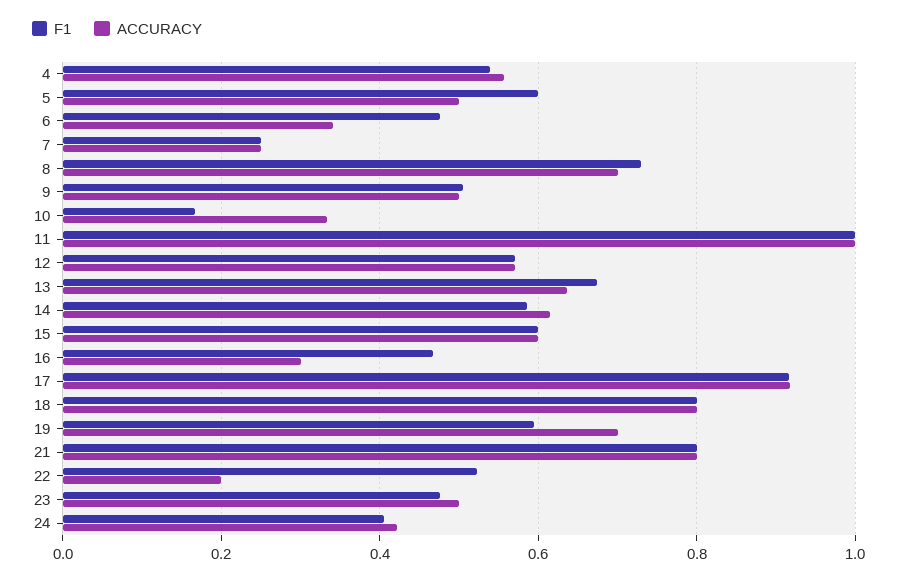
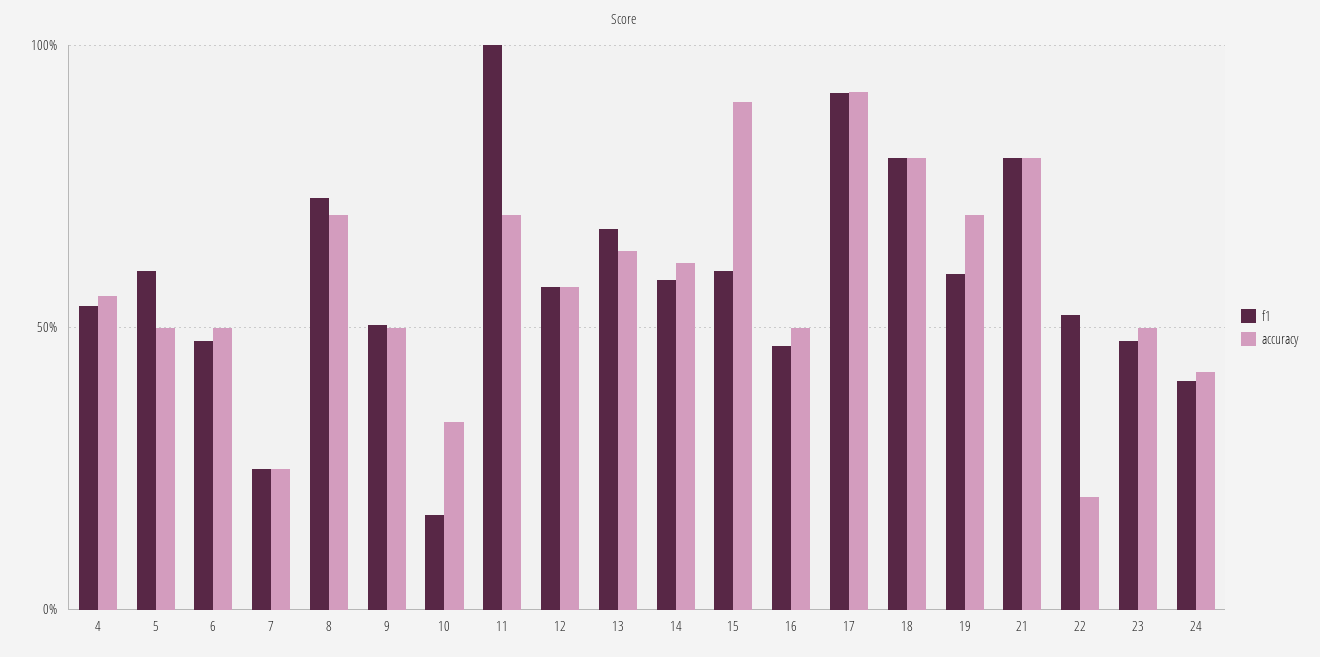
  {
    "F1": {
      "4": 0.54,
      "5": 0.6,
      "6": 0.48,
      "7": 0.26,
      "8": 0.74,
      "9": 0.5,
      "10": 0.16,
      "11": 1,
      "12": 0.58,
      "13": 0.68,
      "14": 0.58,
      "15": 0.6,
      "16": 0.46,
      "17": 0.92,
      "18": 0.8,
      "19": 0.6,
      "21": 0.8,
      "22": 0.52,
      "23": 0.48,
      "24": 0.4
    },
    "ACCURACY": {
      "4": 0.56,
      "5": 0.5,
-     "6": 0.34,
+     "6": 0.5,
      "7": 0.26,
      "8": 0.7,
      "9": 0.5,
      "10": 0.34,
-     "11": 1,
+     "11": 0.7,
      "12": 0.58,
      "13": 0.64,
      "14": 0.62,
-     "15": 0.6,
+     "15": 0.9,
-     "16": 0.3,
+     "16": 0.5,
      "17": 0.92,
      "18": 0.8,
      "19": 0.7,
      "21": 0.8,
      "22": 0.2,
      "23": 0.5,
      "24": 0.42
    }
  }

